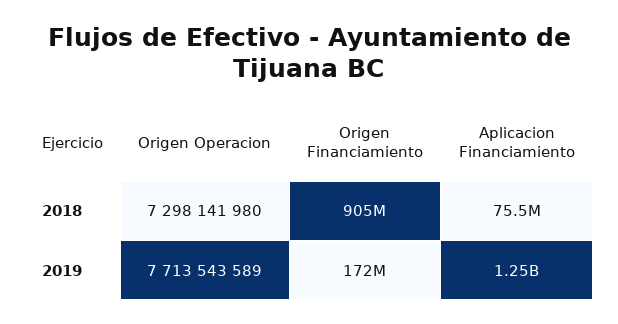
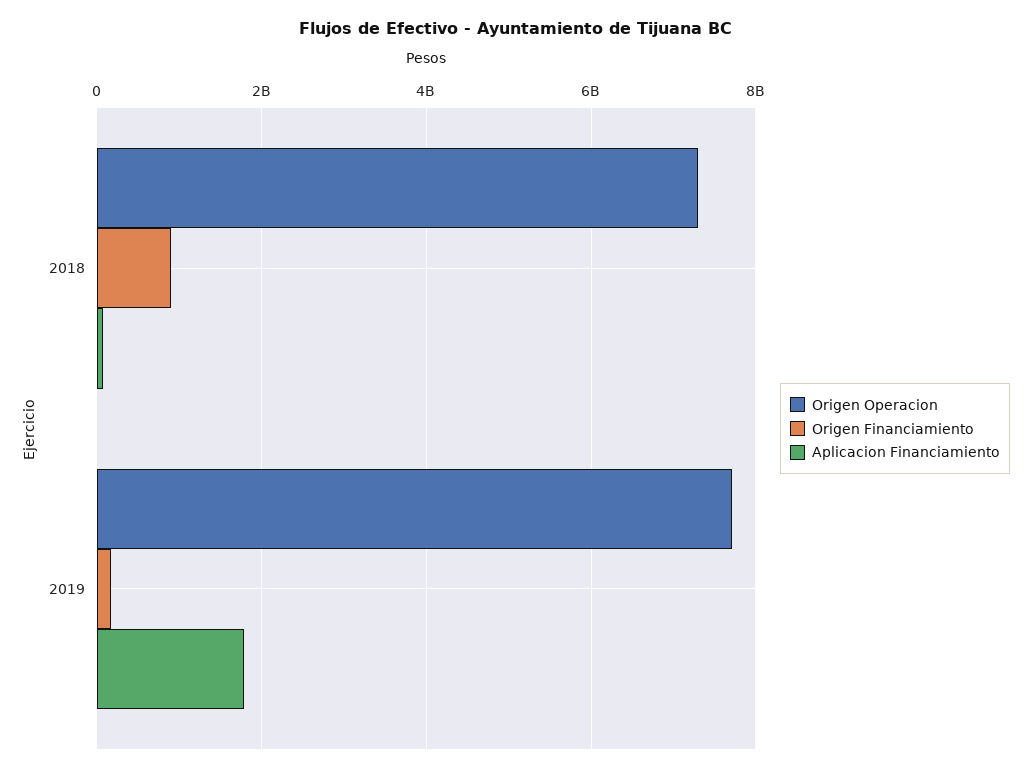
  {
    "Origen Operacion": {
      "2018": 7298141980,
      "2019": 7713543589
    },
    "Origen Financiamiento": {
      "2018": 905000000,
      "2019": 172000000
    },
    "Aplicacion Financiamiento": {
      "2018": 75500000,
-     "2019": 1250000000
+     "2019": 1800000000
    }
  }

